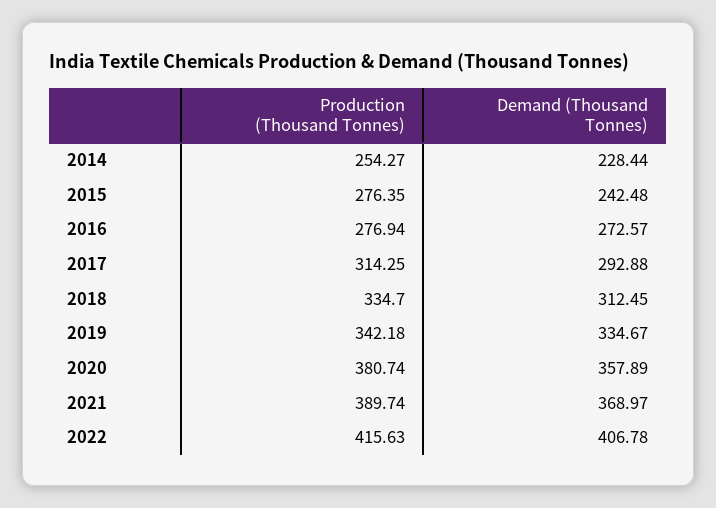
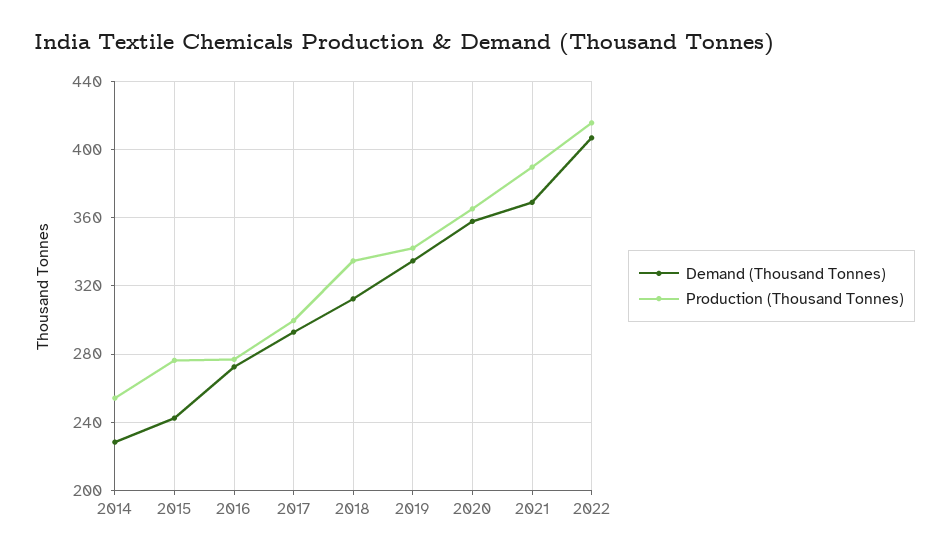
  {
    "Production (Thousand Tonnes)": {
      "2014": 254.27,
      "2015": 276.35,
      "2016": 276.94,
-     "2017": 314.25,
+     "2017": 300,
      "2018": 334.7,
      "2019": 342.18,
-     "2020": 380.74,
+     "2020": 365,
      "2021": 389.74,
      "2022": 415.63
    },
    "Demand (Thousand Tonnes)": {
      "2014": 228.44,
      "2015": 242.48,
      "2016": 272.57,
      "2017": 292.88,
      "2018": 312.45,
      "2019": 334.67,
      "2020": 357.89,
      "2021": 368.97,
      "2022": 406.78
    }
  }

